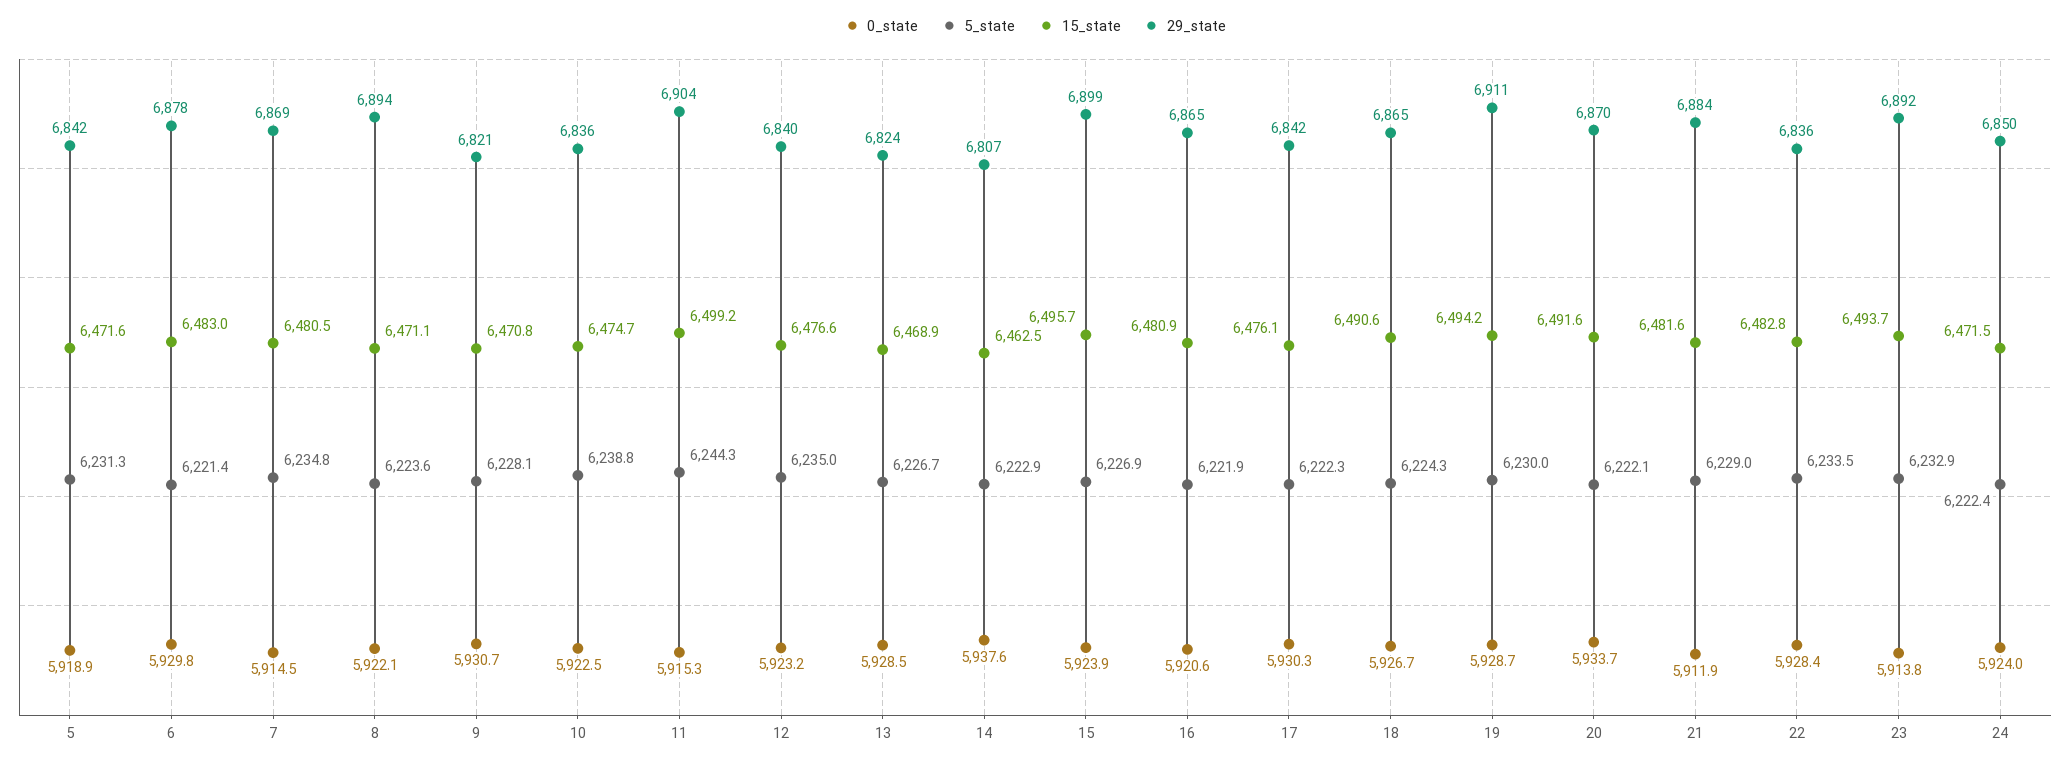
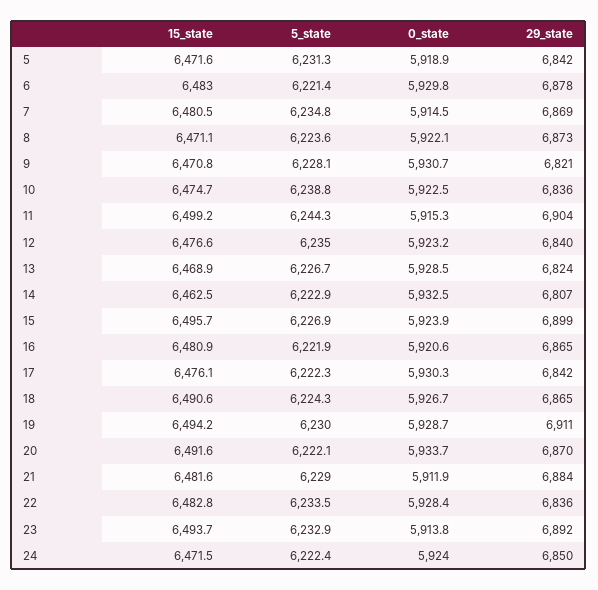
  {
    "0_state": {
      "5": 5918.9,
      "6": 5929.8,
      "7": 5914.5,
      "8": 5922.1,
      "9": 5930.7,
      "10": 5922.5,
      "11": 5915.3,
      "12": 5923.2,
      "13": 5928.5,
-     "14": 5937.6,
+     "14": 5932.5,
      "15": 5923.9,
      "16": 5920.6,
      "17": 5930.3,
      "18": 5926.7,
      "19": 5928.7,
      "20": 5933.7,
      "21": 5911.9,
      "22": 5928.4,
      "23": 5913.8,
      "24": 5924
    },
    "5_state": {
      "5": 6231.3,
      "6": 6221.4,
      "7": 6234.8,
      "8": 6223.6,
      "9": 6228.1,
      "10": 6238.8,
      "11": 6244.3,
      "12": 6235,
      "13": 6226.7,
      "14": 6222.9,
      "15": 6226.9,
      "16": 6221.9,
      "17": 6222.3,
      "18": 6224.3,
      "19": 6230,
      "20": 6222.1,
      "21": 6229,
      "22": 6233.5,
      "23": 6232.9,
      "24": 6222.4
    },
    "15_state": {
      "5": 6471.6,
      "6": 6483,
      "7": 6480.5,
      "8": 6471.1,
      "9": 6470.8,
      "10": 6474.7,
      "11": 6499.2,
      "12": 6476.6,
      "13": 6468.9,
      "14": 6462.5,
      "15": 6495.7,
      "16": 6480.9,
      "17": 6476.1,
      "18": 6490.6,
      "19": 6494.2,
      "20": 6491.6,
      "21": 6481.6,
      "22": 6482.8,
      "23": 6493.7,
      "24": 6471.5
    },
    "29_state": {
      "5": 6842,
      "6": 6878,
      "7": 6869,
-     "8": 6894,
+     "8": 6873,
      "9": 6821,
      "10": 6836,
      "11": 6904,
      "12": 6840,
      "13": 6824,
      "14": 6807,
      "15": 6899,
      "16": 6865,
      "17": 6842,
      "18": 6865,
      "19": 6911,
      "20": 6870,
      "21": 6884,
      "22": 6836,
      "23": 6892,
      "24": 6850
    }
  }

